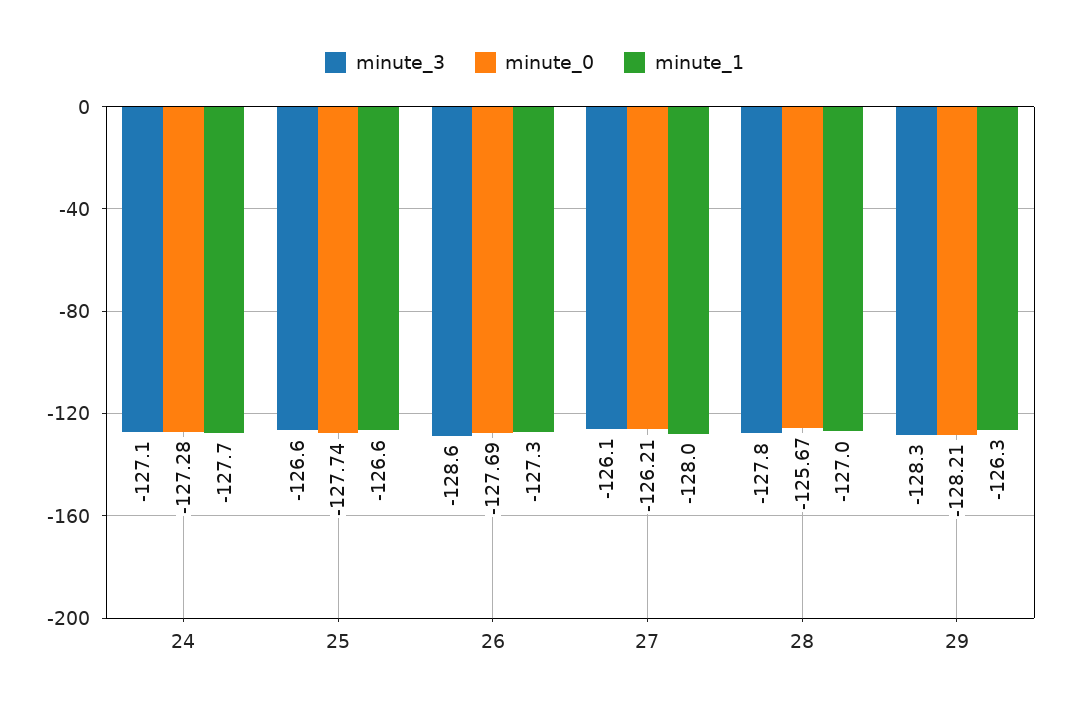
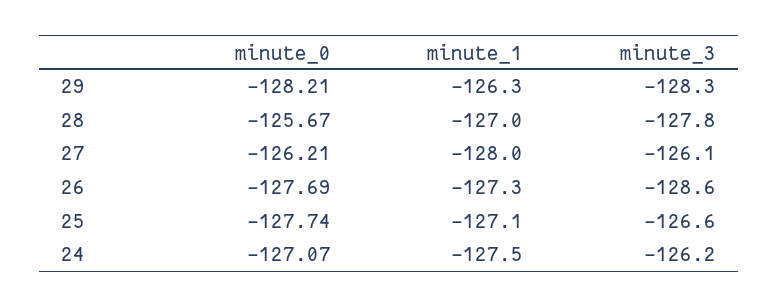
  {
    "minute_3": {
-     "24": -127.1,
+     "24": -126.2,
      "25": -126.6,
      "26": -128.6,
      "27": -126.1,
      "28": -127.8,
      "29": -128.3
    },
    "minute_0": {
-     "24": -127.28,
+     "24": -127.07,
      "25": -127.74,
      "26": -127.69,
      "27": -126.21,
      "28": -125.67,
      "29": -128.21
    },
    "minute_1": {
-     "24": -127.7,
+     "24": -127.5,
-     "25": -126.6,
+     "25": -127.1,
      "26": -127.3,
      "27": -128,
      "28": -127,
      "29": -126.3
    }
  }

